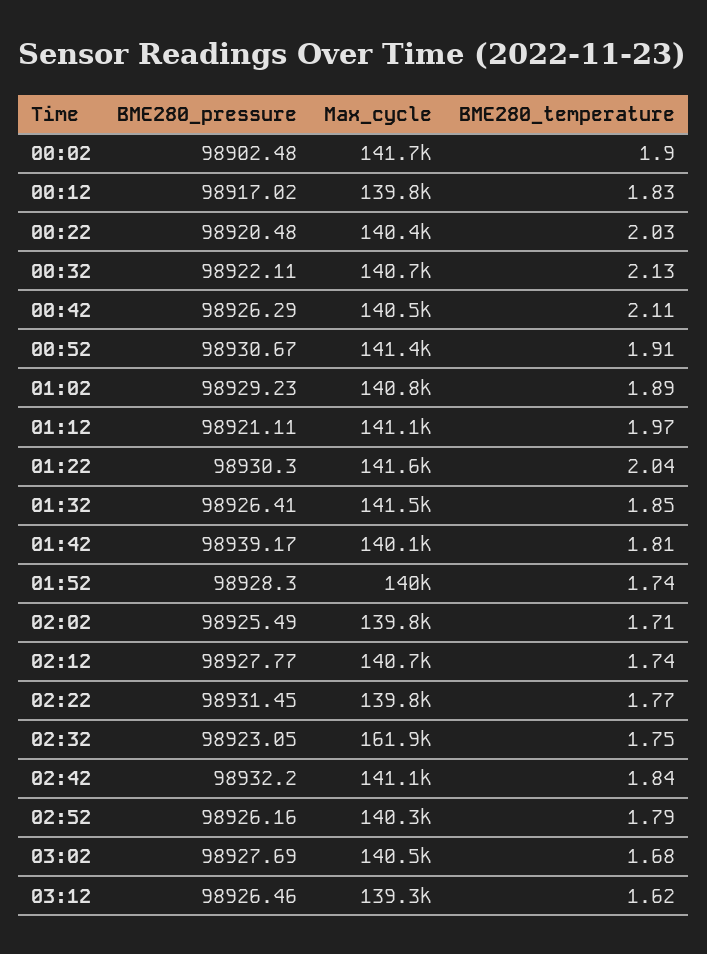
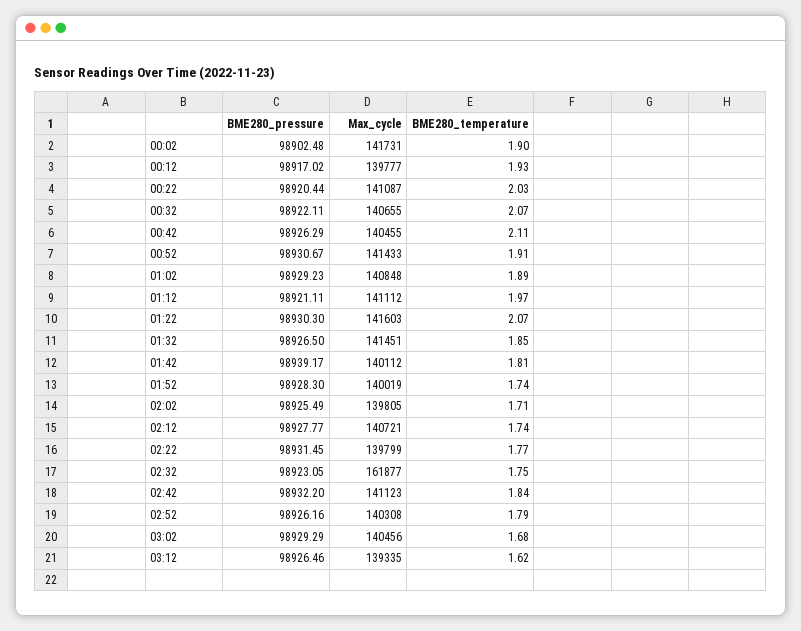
  {
    "BME280_pressure": {
      "00:02": 98902.48,
      "00:12": 98917.02,
-     "00:22": 98920.48,
+     "00:22": 98920.44,
      "00:32": 98922.11,
      "00:42": 98926.29,
      "00:52": 98930.67,
      "01:02": 98929.23,
      "01:12": 98921.11,
      "01:22": 98930.3,
-     "01:32": 98926.41,
+     "01:32": 98926.5,
      "01:42": 98939.17,
      "01:52": 98928.3,
      "02:02": 98925.49,
      "02:12": 98927.77,
      "02:22": 98931.45,
      "02:32": 98923.05,
      "02:42": 98932.2,
      "02:52": 98926.16,
-     "03:02": 98927.69,
+     "03:02": 98929.29,
      "03:12": 98926.46
    },
    "Max_cycle": {
      "00:02": 141731,
      "00:12": 139777,
-     "00:22": 140400,
+     "00:22": 141087,
      "00:32": 140655,
      "00:42": 140455,
      "00:52": 141433,
      "01:02": 140848,
      "01:12": 141112,
      "01:22": 141603,
      "01:32": 141451,
      "01:42": 140112,
      "01:52": 140019,
      "02:02": 139805,
      "02:12": 140721,
      "02:22": 139799,
      "02:32": 161877,
      "02:42": 141123,
      "02:52": 140308,
      "03:02": 140456,
      "03:12": 139335
    },
    "BME280_temperature": {
      "00:02": 1.9,
-     "00:12": 1.83,
+     "00:12": 1.93,
      "00:22": 2.03,
-     "00:32": 2.13,
+     "00:32": 2.07,
      "00:42": 2.11,
      "00:52": 1.91,
      "01:02": 1.89,
      "01:12": 1.97,
-     "01:22": 2.04,
+     "01:22": 2.07,
      "01:32": 1.85,
      "01:42": 1.81,
      "01:52": 1.74,
      "02:02": 1.71,
      "02:12": 1.74,
      "02:22": 1.77,
      "02:32": 1.75,
      "02:42": 1.84,
      "02:52": 1.79,
      "03:02": 1.68,
      "03:12": 1.62
    }
  }

